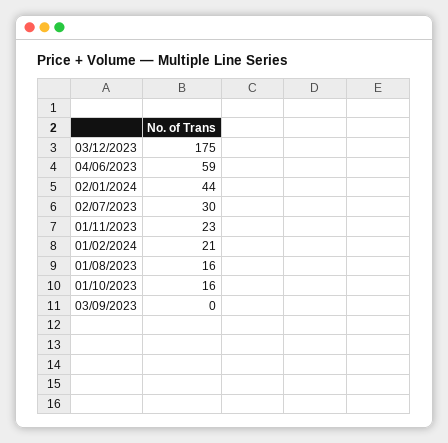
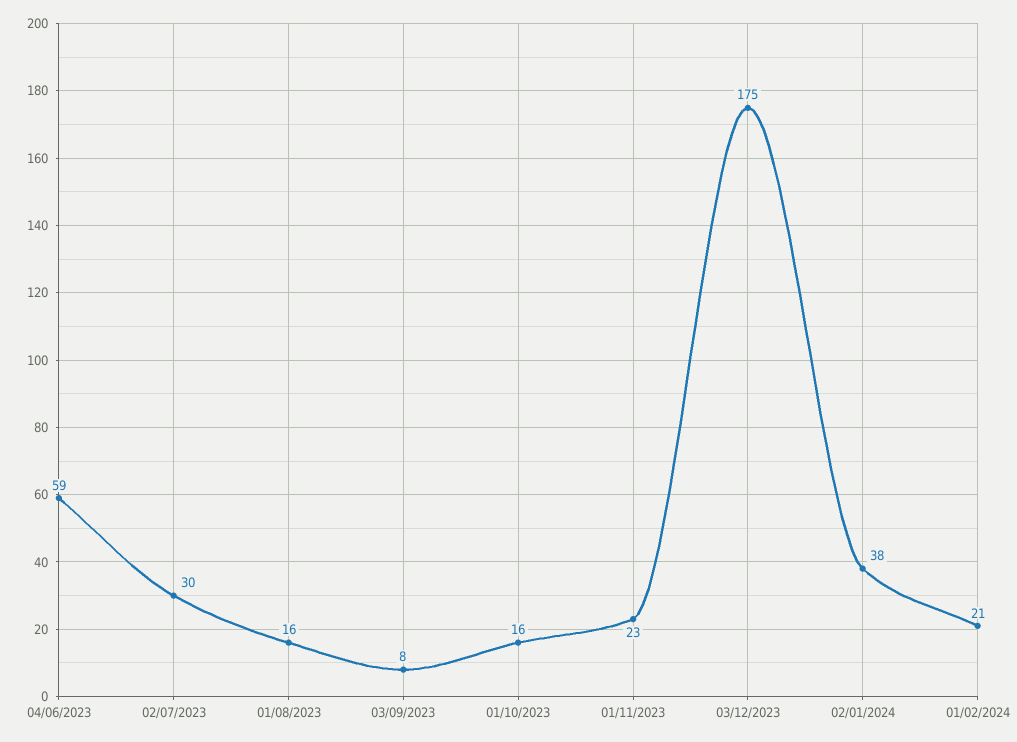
  {
    "03/12/2023": 175,
    "04/06/2023": 59,
-   "02/01/2024": 44,
+   "02/01/2024": 38,
    "02/07/2023": 30,
    "01/11/2023": 23,
    "01/02/2024": 21,
    "01/08/2023": 16,
    "01/10/2023": 16,
-   "03/09/2023": 0
+   "03/09/2023": 8
  }

